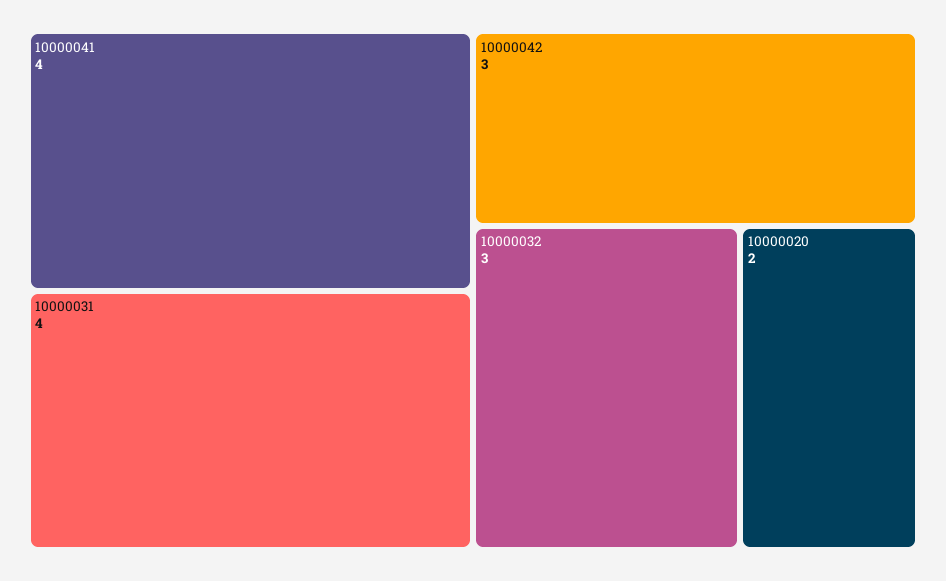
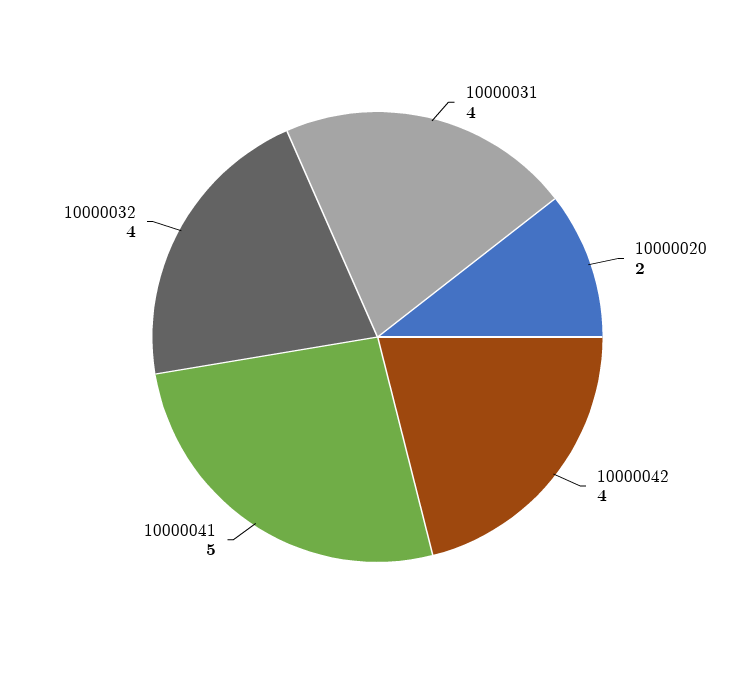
  {
-   "10000041": 4,
+   "10000041": 5,
    "10000031": 4,
-   "10000042": 3,
+   "10000042": 4,
-   "10000032": 3,
+   "10000032": 4,
    "10000020": 2
  }

